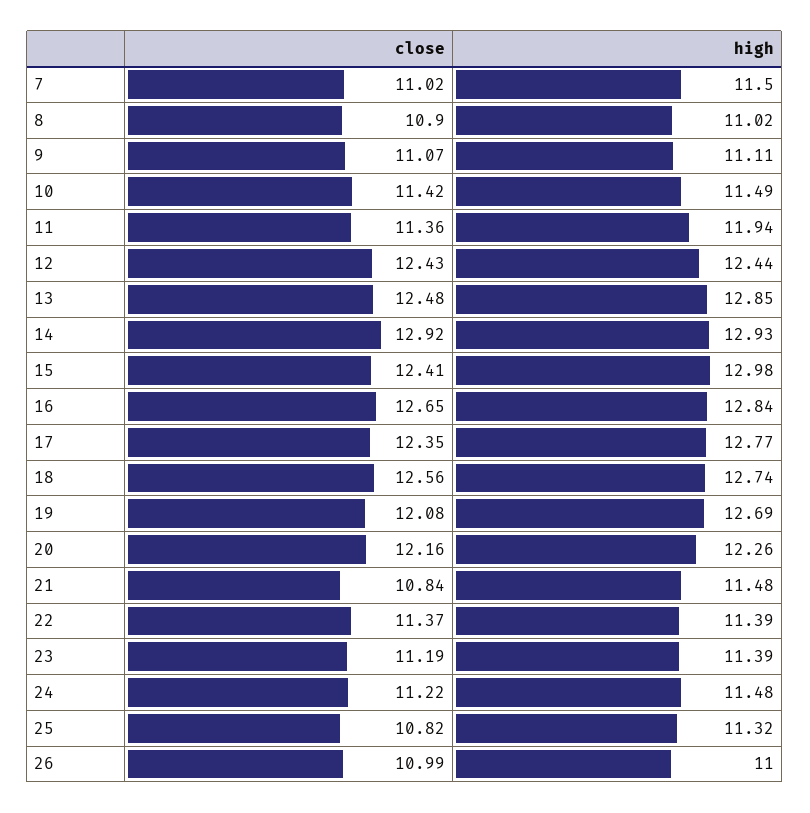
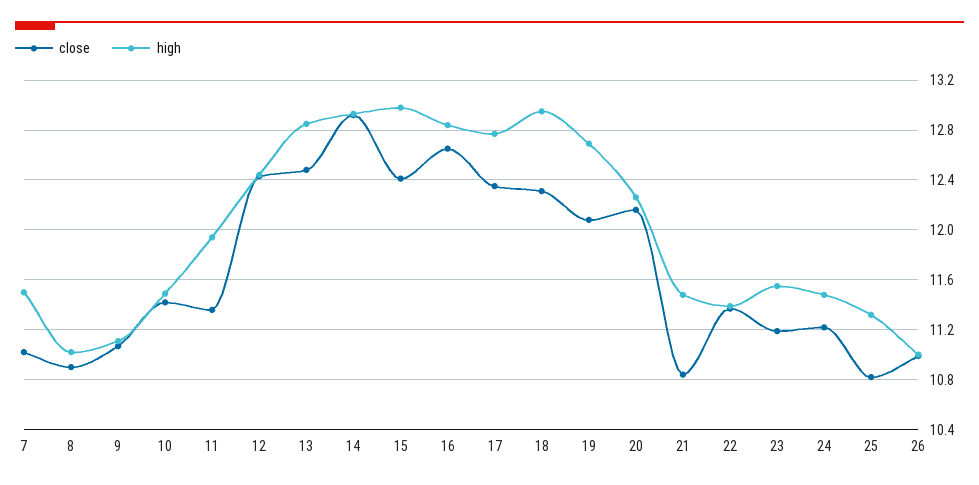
  {
    "close": {
      "7": 11.02,
      "8": 10.9,
      "9": 11.07,
      "10": 11.42,
      "11": 11.36,
      "12": 12.43,
      "13": 12.48,
      "14": 12.92,
      "15": 12.41,
      "16": 12.65,
      "17": 12.35,
-     "18": 12.56,
+     "18": 12.3,
      "19": 12.08,
      "20": 12.16,
      "21": 10.84,
      "22": 11.37,
      "23": 11.19,
      "24": 11.22,
      "25": 10.82,
      "26": 10.99
    },
    "high": {
      "7": 11.5,
      "8": 11.02,
      "9": 11.11,
      "10": 11.49,
      "11": 11.94,
      "12": 12.44,
      "13": 12.85,
      "14": 12.93,
      "15": 12.98,
      "16": 12.84,
      "17": 12.77,
-     "18": 12.74,
+     "18": 12.95,
      "19": 12.69,
      "20": 12.26,
      "21": 11.48,
      "22": 11.39,
-     "23": 11.39,
+     "23": 11.55,
      "24": 11.48,
      "25": 11.32,
      "26": 11
    }
  }

